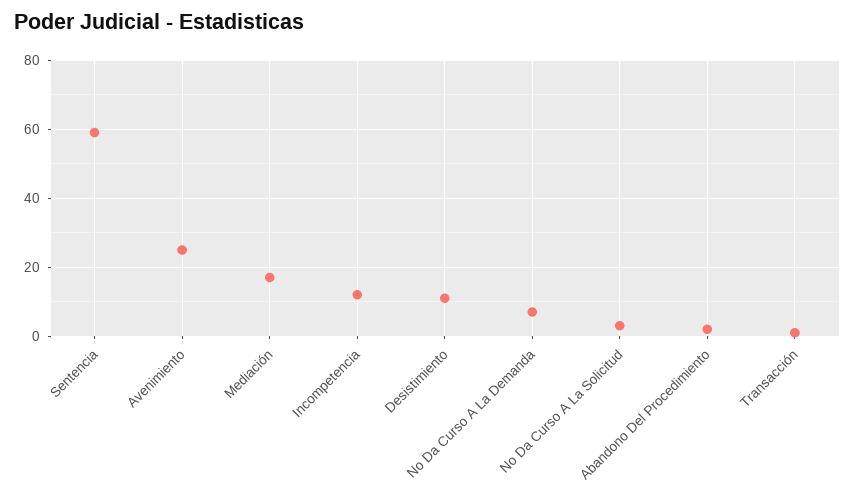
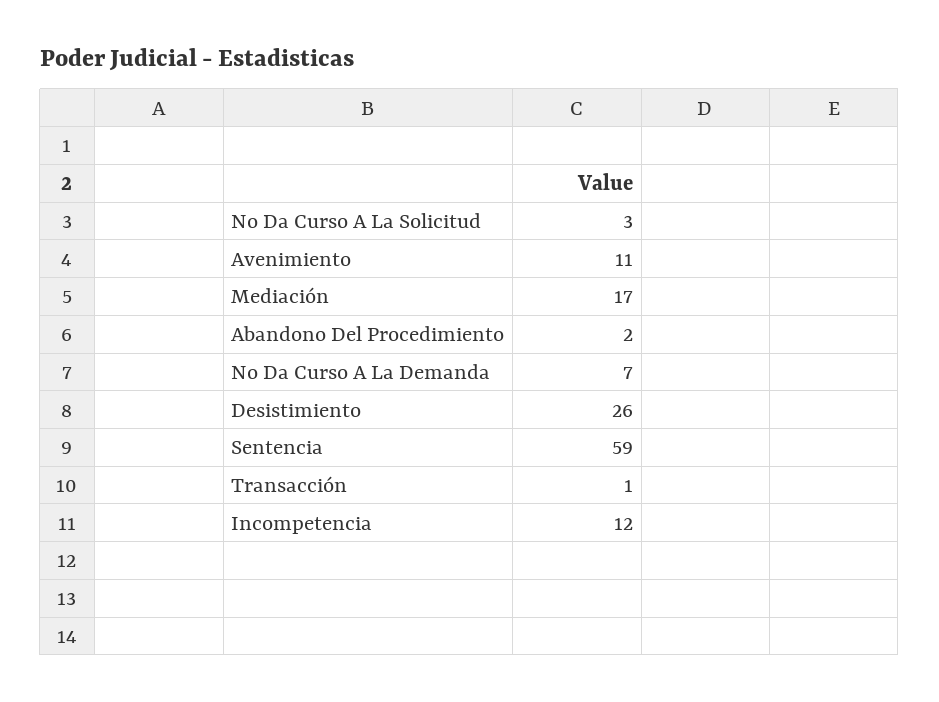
  {
    "Sentencia": 59,
-   "Avenimiento": 25,
+   "Avenimiento": 11,
    "Mediación": 17,
    "Incompetencia": 12,
-   "Desistimiento": 10,
+   "Desistimiento": 26,
    "No Da Curso A La Demanda": 7,
    "No Da Curso A La Solicitud": 3,
    "Abandono Del Procedimiento": 2,
    "Transacción": 1
  }

